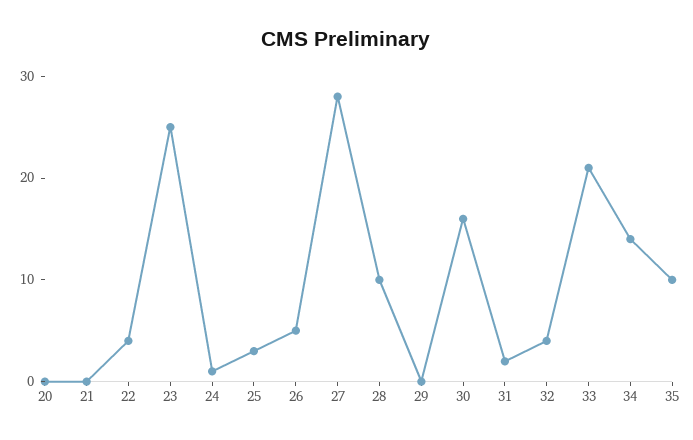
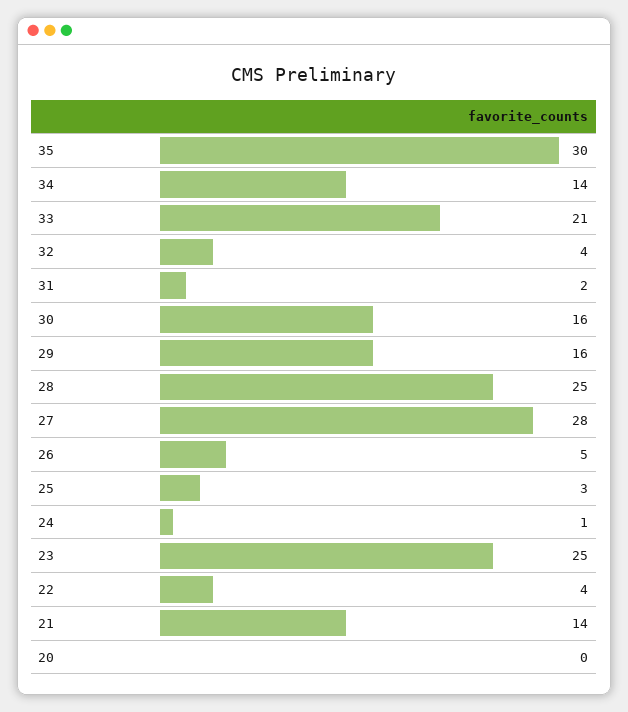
  {
    "20": 0,
-   "21": 0,
+   "21": 14,
    "22": 4,
    "23": 25,
    "24": 1,
    "25": 3,
    "26": 5,
    "27": 28,
-   "28": 10,
+   "28": 25,
-   "29": 0,
+   "29": 16,
    "30": 16,
    "31": 2,
    "32": 4,
    "33": 21,
    "34": 14,
-   "35": 10
+   "35": 30
  }

